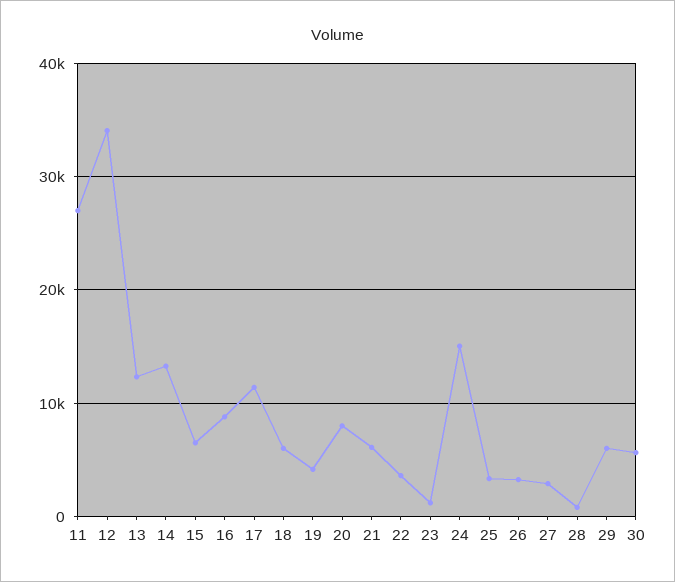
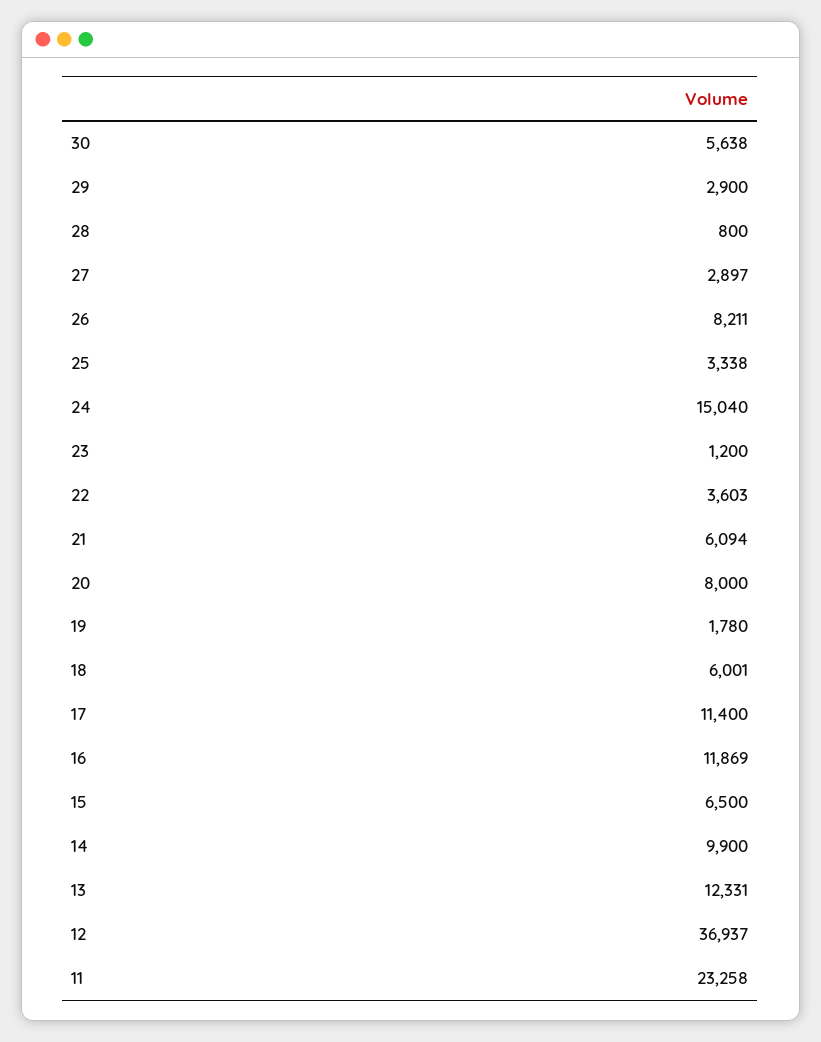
  {
-   "11": 27000,
+   "11": 23258,
-   "12": 34000,
+   "12": 36937,
    "13": 12331,
-   "14": 13000,
+   "14": 9900,
    "15": 6500,
-   "16": 9000,
+   "16": 11869,
    "17": 11400,
    "18": 6001,
-   "19": 4000,
+   "19": 1780,
    "20": 8000,
    "21": 6094,
    "22": 3603,
    "23": 1200,
    "24": 15040,
    "25": 3338,
-   "26": 3000,
+   "26": 8211,
    "27": 2897,
    "28": 800,
-   "29": 6000,
+   "29": 2900,
    "30": 5638
  }

